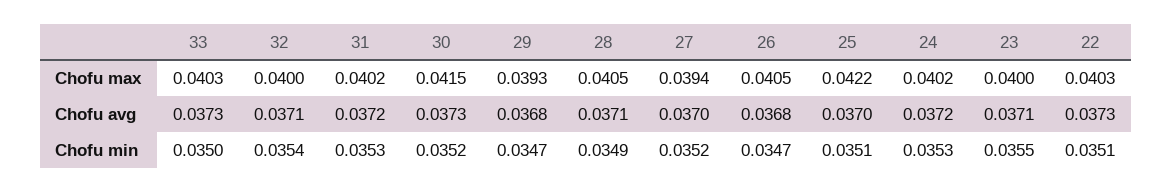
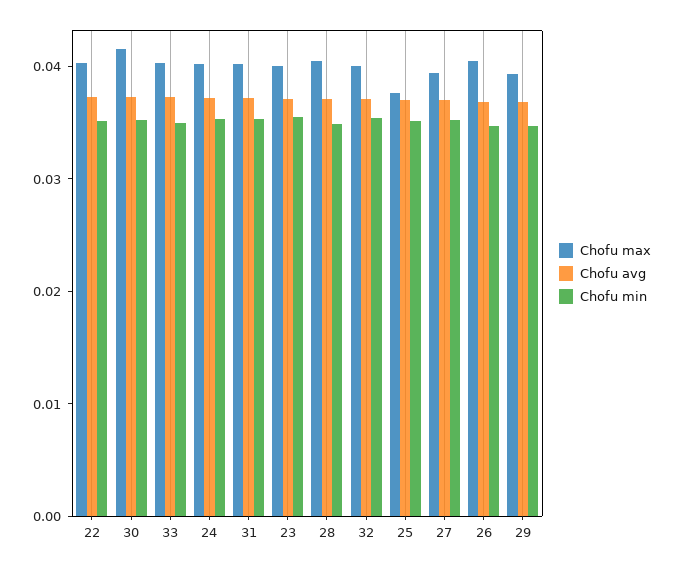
  {
    "Chofu max": {
      "33": 0.0403,
      "32": 0.04,
      "31": 0.0402,
      "30": 0.0415,
      "29": 0.0393,
      "28": 0.0405,
      "27": 0.0394,
      "26": 0.0405,
-     "25": 0.0422,
+     "25": 0.038,
      "24": 0.0402,
      "23": 0.04,
      "22": 0.0403
    },
    "Chofu avg": {
      "33": 0.0373,
      "32": 0.0371,
      "31": 0.0372,
      "30": 0.0373,
      "29": 0.0368,
      "28": 0.0371,
      "27": 0.037,
      "26": 0.0368,
      "25": 0.037,
      "24": 0.0372,
      "23": 0.0371,
      "22": 0.0373
    },
    "Chofu min": {
      "33": 0.035,
      "32": 0.0354,
      "31": 0.0353,
      "30": 0.0352,
      "29": 0.0347,
      "28": 0.0349,
      "27": 0.0352,
      "26": 0.0347,
      "25": 0.0351,
      "24": 0.0353,
      "23": 0.0355,
      "22": 0.0351
    }
  }

